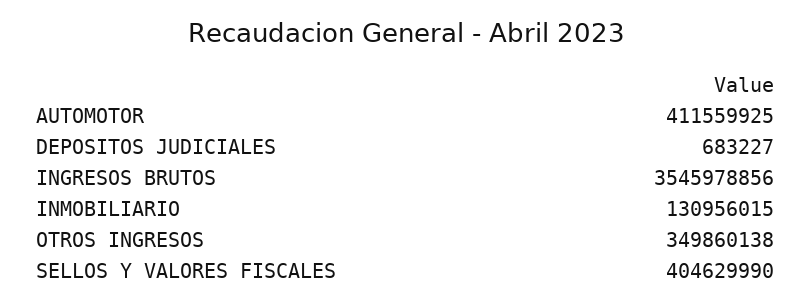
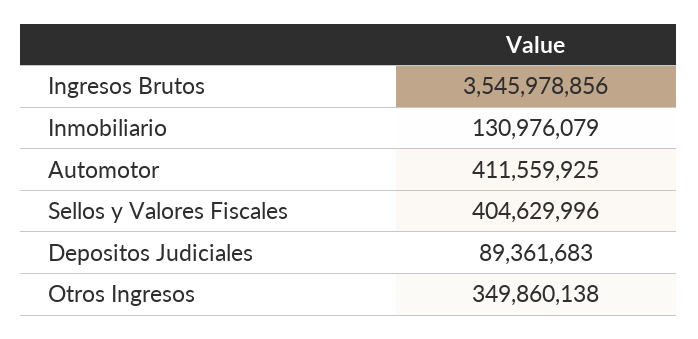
  {
    "AUTOMOTOR": 411559925,
-   "DEPOSITOS JUDICIALES": 683227,
+   "DEPOSITOS JUDICIALES": 89361683,
    "INGRESOS BRUTOS": 3545978856,
-   "INMOBILIARIO": 130956015,
+   "INMOBILIARIO": 130976079,
    "OTROS INGRESOS": 349860138,
-   "SELLOS Y VALORES FISCALES": 404629990
+   "SELLOS Y VALORES FISCALES": 404629996
  }

